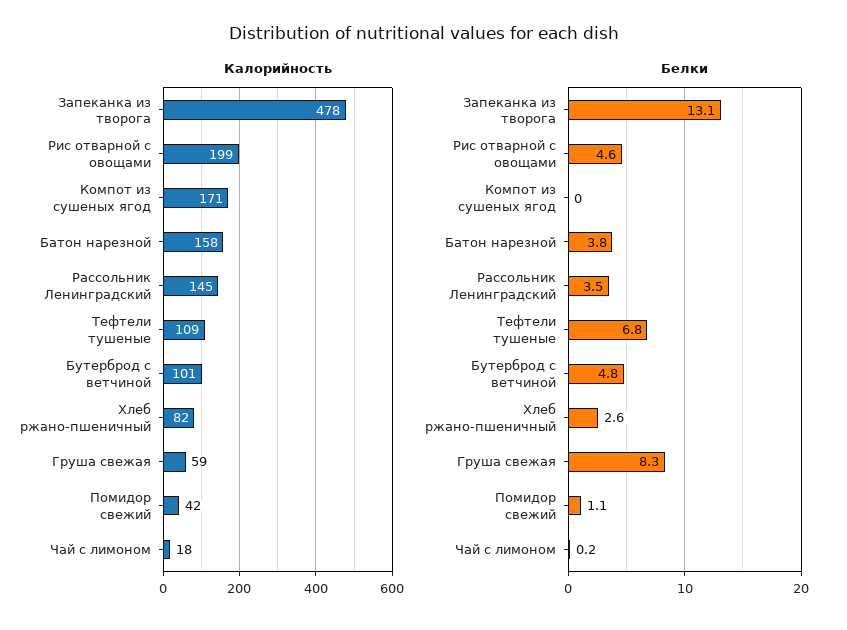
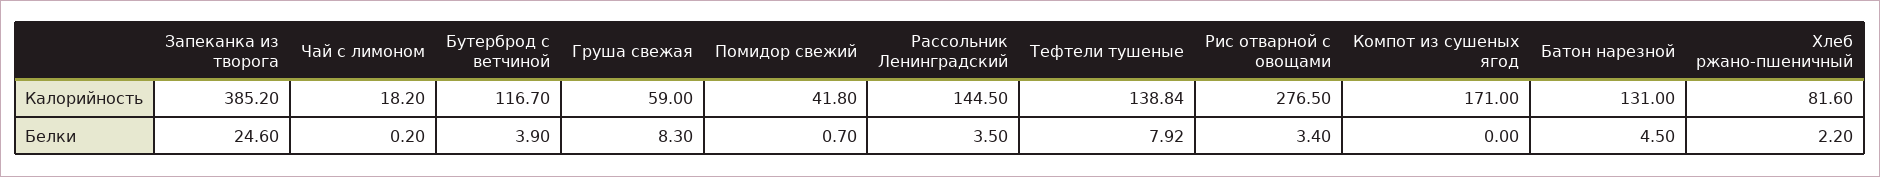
  {
    "Калорийность": {
-     "Запеканка из творога": 478,
+     "Запеканка из творога": 385.2,
-     "Рис отварной с овощами": 199,
+     "Рис отварной с овощами": 276.5,
      "Компот из сушеных ягод": 171,
-     "Батон нарезной": 158,
+     "Батон нарезной": 131,
      "Рассольник Ленинградский": 144.5,
-     "Тефтели тушеные": 109,
+     "Тефтели тушеные": 138.84,
-     "Бутерброд с ветчиной": 101,
+     "Бутерброд с ветчиной": 116.7,
      "Хлеб ржано-пшеничный": 81.6,
      "Груша свежая": 59,
      "Помидор свежий": 41.8,
      "Чай с лимоном": 18.2
    },
    "Белки": {
-     "Запеканка из творога": 13.1,
+     "Запеканка из творога": 24.6,
-     "Рис отварной с овощами": 4.6,
+     "Рис отварной с овощами": 3.4,
      "Компот из сушеных ягод": 0,
-     "Батон нарезной": 3.8,
+     "Батон нарезной": 4.5,
      "Рассольник Ленинградский": 3.5,
-     "Тефтели тушеные": 6.8,
+     "Тефтели тушеные": 7.92,
-     "Бутерброд с ветчиной": 4.8,
+     "Бутерброд с ветчиной": 3.9,
-     "Хлеб ржано-пшеничный": 2.6,
+     "Хлеб ржано-пшеничный": 2.2,
      "Груша свежая": 8.3,
-     "Помидор свежий": 1.1,
+     "Помидор свежий": 0.7,
      "Чай с лимоном": 0.2
    }
  }

